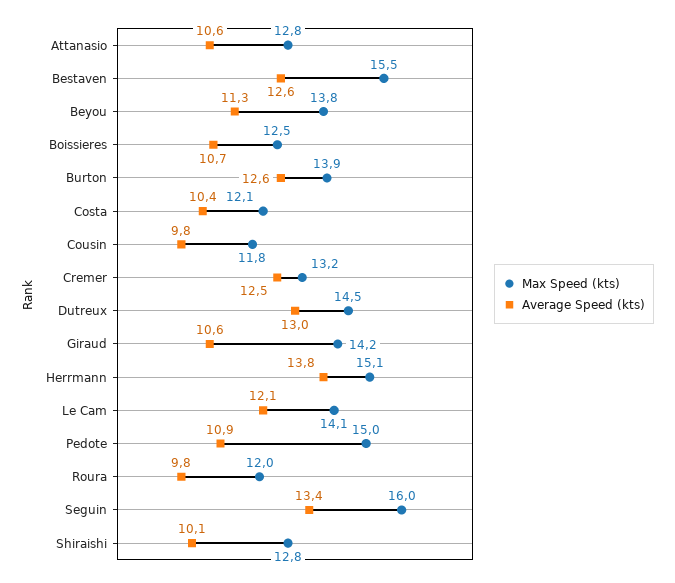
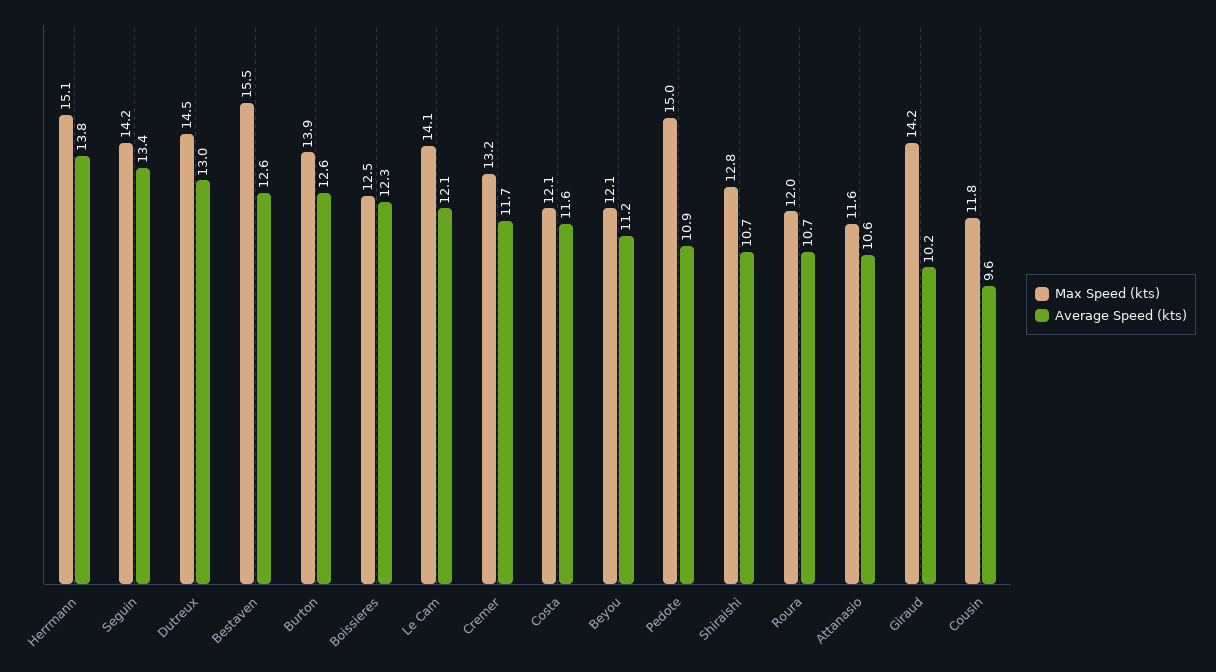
  {
    "Max Speed (kts)": {
-     "Attanasio": 12.8,
+     "Attanasio": 11.6,
      "Bestaven": 15.5,
-     "Beyou": 13.8,
+     "Beyou": 12.1,
      "Boissieres": 12.5,
      "Burton": 13.9,
      "Costa": 12.1,
      "Cousin": 11.8,
      "Cremer": 13.2,
      "Dutreux": 14.5,
      "Giraud": 14.2,
      "Herrmann": 15.1,
      "Le Cam": 14.1,
      "Pedote": 15,
      "Roura": 12,
-     "Seguin": 16,
+     "Seguin": 14.2,
      "Shiraishi": 12.8
    },
    "Average Speed (kts)": {
      "Attanasio": 10.6,
      "Bestaven": 12.6,
-     "Beyou": 11.3,
+     "Beyou": 11.2,
-     "Boissieres": 10.7,
+     "Boissieres": 12.3,
      "Burton": 12.6,
-     "Costa": 10.4,
+     "Costa": 11.6,
-     "Cousin": 9.8,
+     "Cousin": 9.6,
-     "Cremer": 12.5,
+     "Cremer": 11.7,
      "Dutreux": 13,
-     "Giraud": 10.6,
+     "Giraud": 10.2,
      "Herrmann": 13.8,
      "Le Cam": 12.1,
      "Pedote": 10.9,
-     "Roura": 9.8,
+     "Roura": 10.7,
      "Seguin": 13.4,
-     "Shiraishi": 10.1
+     "Shiraishi": 10.7
    }
  }

